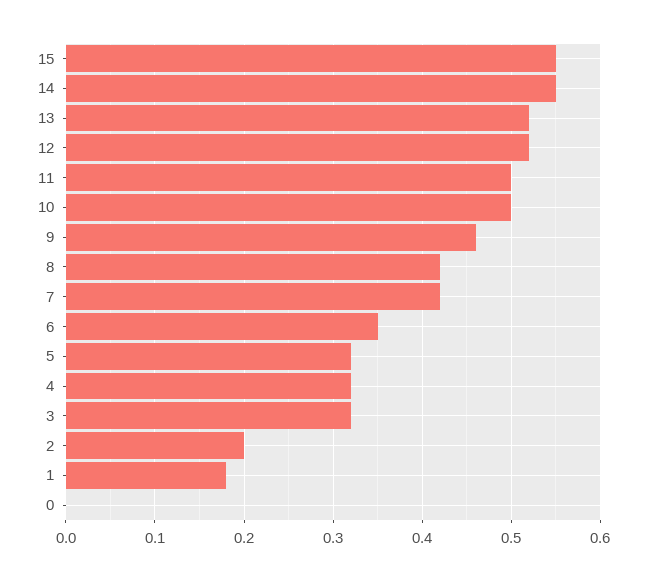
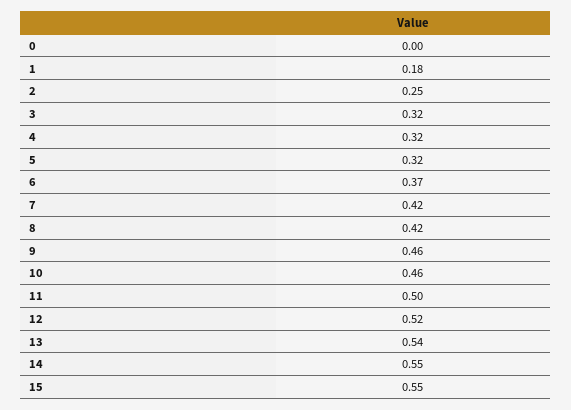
  {
    "15": 0.55,
    "14": 0.55,
-   "13": 0.52,
+   "13": 0.54,
    "12": 0.52,
    "11": 0.5,
-   "10": 0.5,
+   "10": 0.46,
    "9": 0.46,
    "8": 0.42,
    "7": 0.42,
-   "6": 0.35,
+   "6": 0.37,
    "5": 0.32,
    "4": 0.32,
    "3": 0.32,
-   "2": 0.2,
+   "2": 0.25,
    "1": 0.18,
    "0": 0
  }

